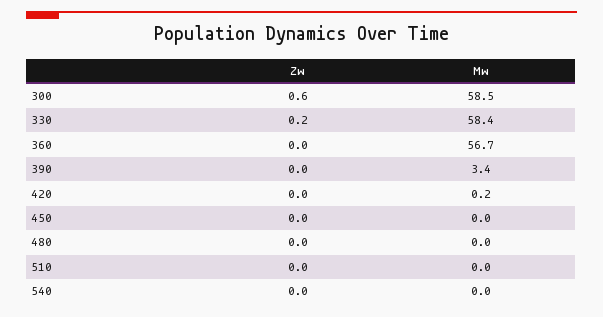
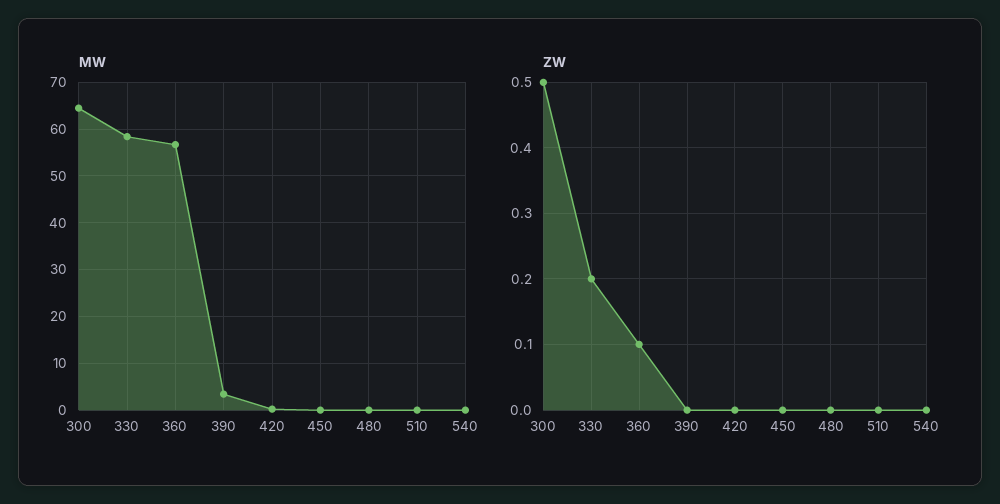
  {
    "Zw": {
-     "300": 0.6,
+     "300": 0.5,
      "330": 0.2,
-     "360": 0,
+     "360": 0.1,
      "390": 0,
      "420": 0,
      "450": 0,
      "480": 0,
      "510": 0,
      "540": 0
    },
    "Mw": {
-     "300": 58.5,
+     "300": 64,
      "330": 58.4,
      "360": 56.7,
      "390": 3.4,
      "420": 0.2,
      "450": 0,
      "480": 0,
      "510": 0,
      "540": 0
    }
  }

